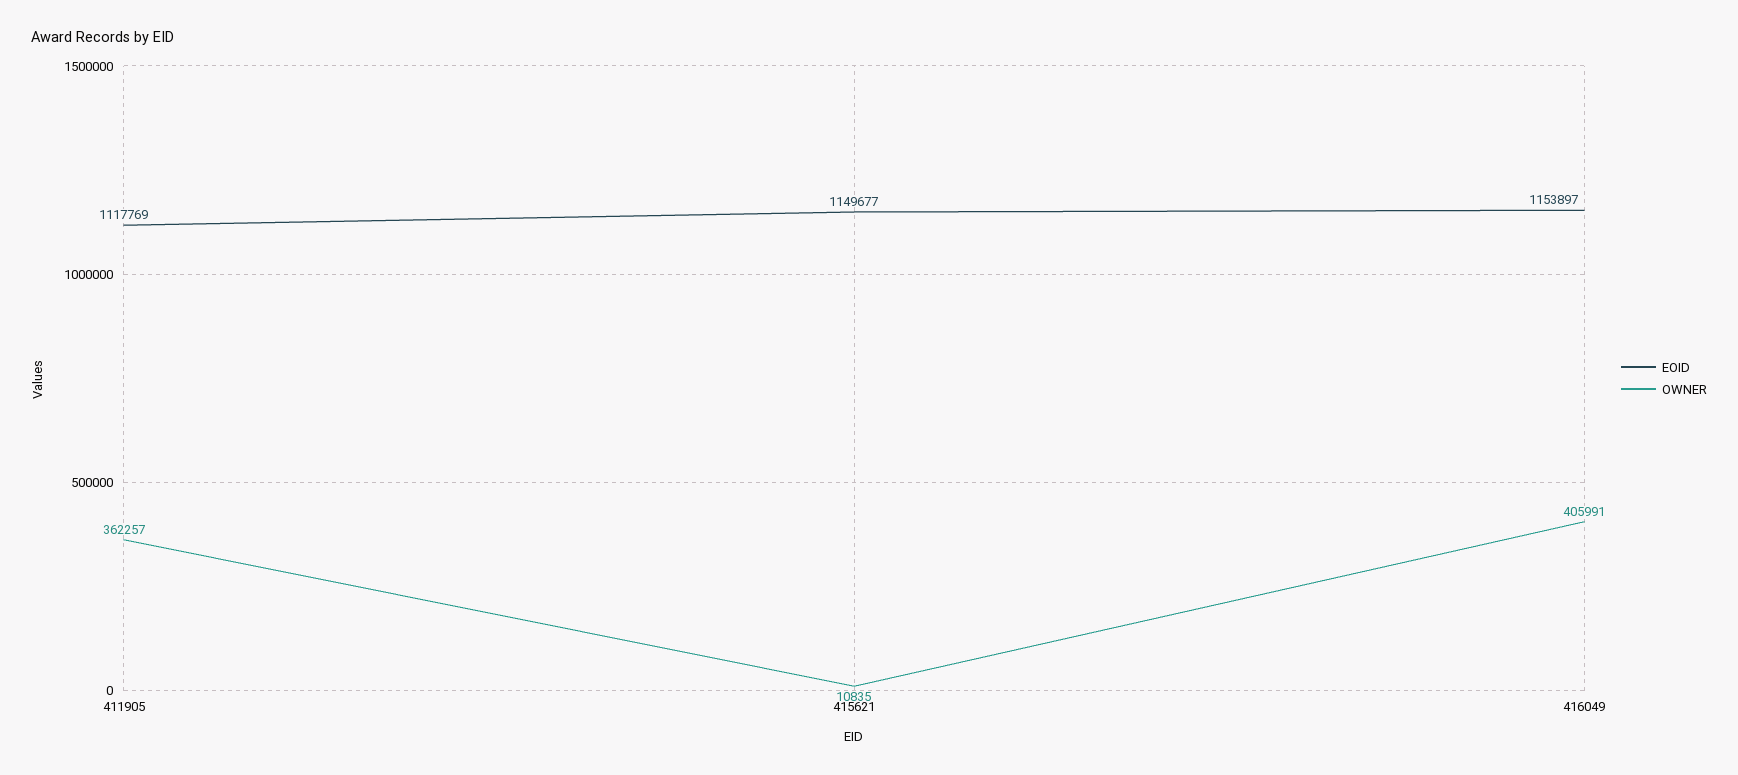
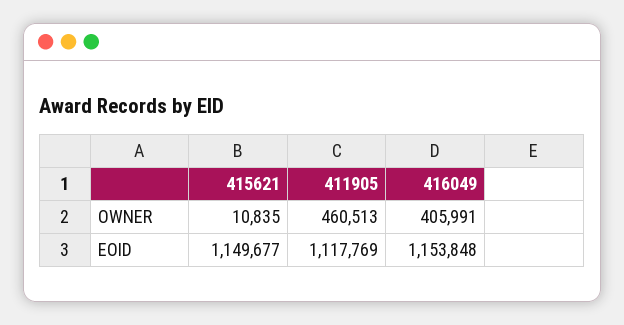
  {
    "EOID": {
      "411905": 1117769,
      "415621": 1149677,
-     "416049": 1153897
+     "416049": 1153848
    },
    "OWNER": {
-     "411905": 362257,
+     "411905": 460513,
      "415621": 10835,
      "416049": 405991
    }
  }

